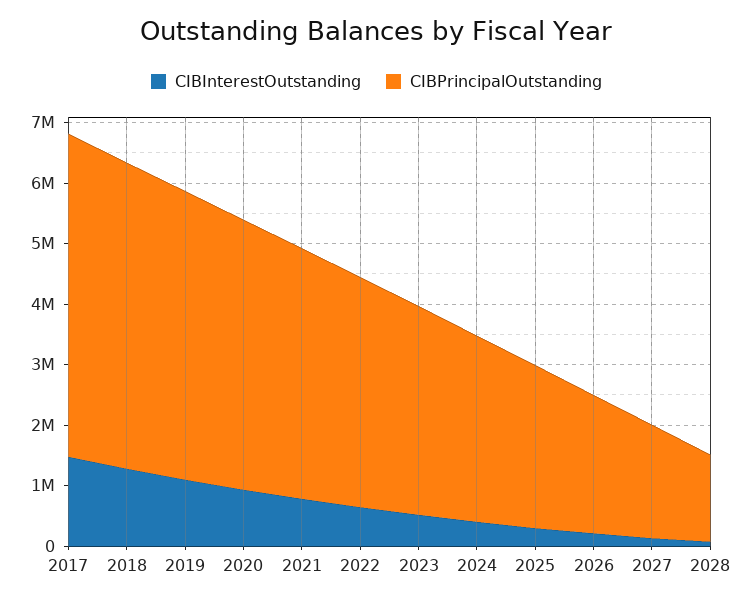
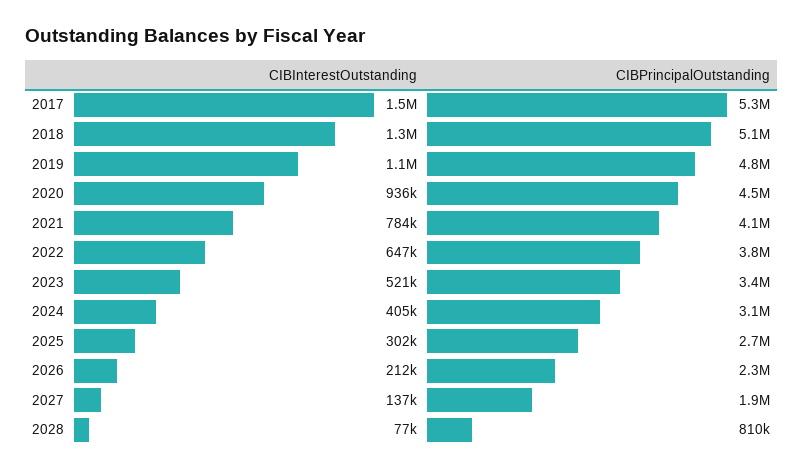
  {
    "CIBInterestOutstanding": {
      "2017": 1500000,
      "2018": 1300000,
      "2019": 1100000,
      "2020": 936000,
      "2021": 784000,
      "2022": 647000,
      "2023": 521000,
      "2024": 405000,
      "2025": 302000,
      "2026": 212000,
      "2027": 137000,
      "2028": 77000
    },
    "CIBPrincipalOutstanding": {
      "2017": 5300000,
      "2018": 5100000,
      "2019": 4800000,
      "2020": 4500000,
      "2021": 4100000,
      "2022": 3800000,
      "2023": 3400000,
      "2024": 3100000,
      "2025": 2700000,
      "2026": 2300000,
      "2027": 1900000,
-     "2028": 1400000
+     "2028": 810000
    }
  }

